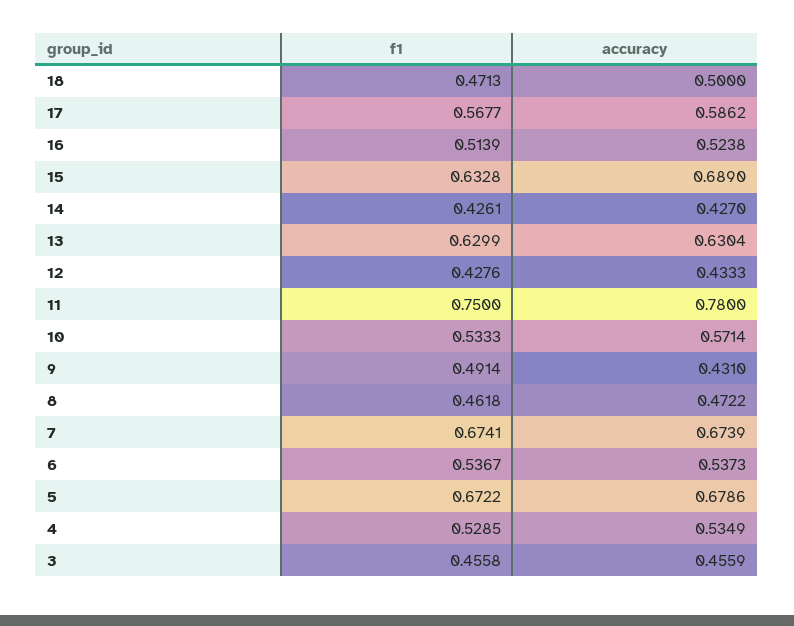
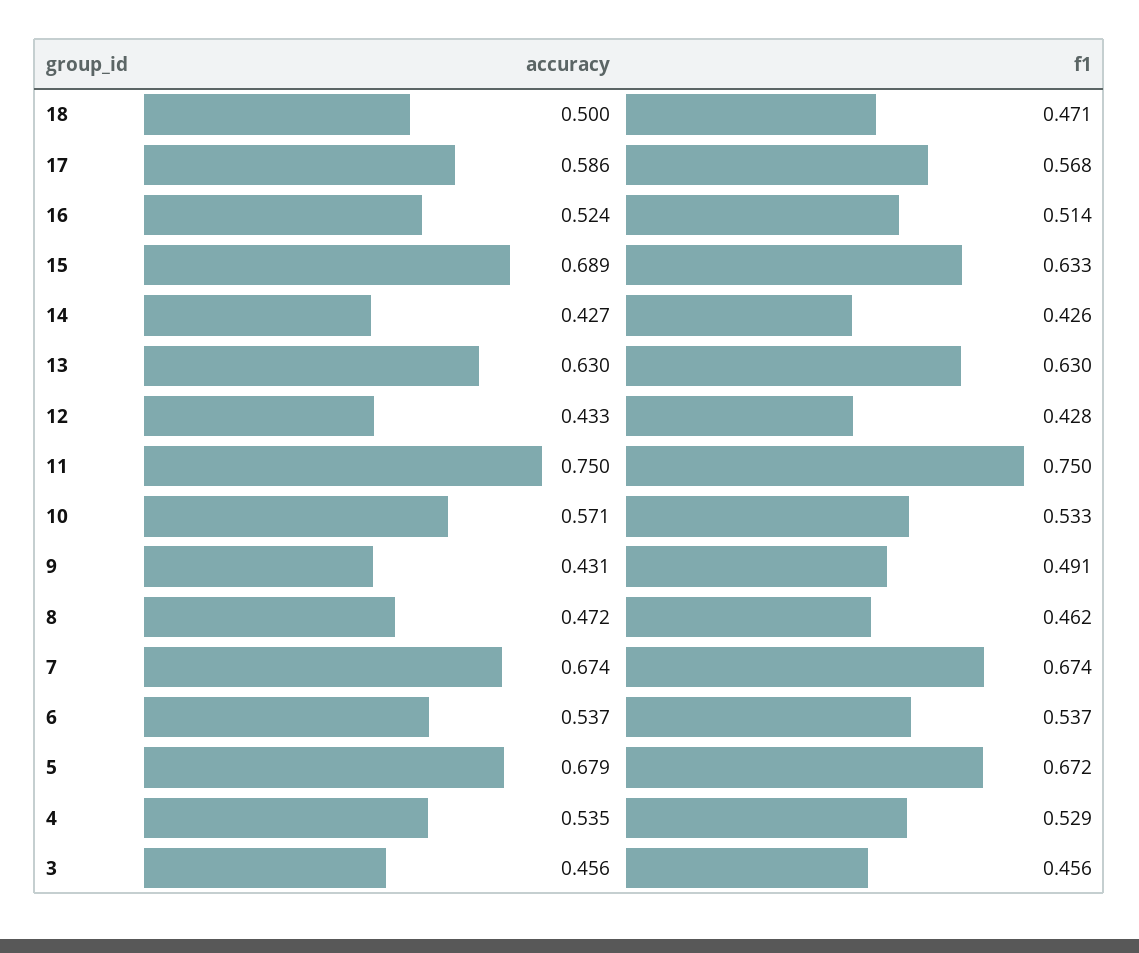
  {
    "f1": {
      "18": 0.4713,
      "17": 0.5677,
      "16": 0.5139,
      "15": 0.6328,
      "14": 0.4261,
      "13": 0.6299,
      "12": 0.4276,
      "11": 0.75,
      "10": 0.5333,
      "9": 0.4914,
      "8": 0.4618,
      "7": 0.6741,
      "6": 0.5367,
      "5": 0.6722,
      "4": 0.5285,
      "3": 0.4558
    },
    "accuracy": {
      "18": 0.5,
      "17": 0.5862,
      "16": 0.5238,
      "15": 0.689,
      "14": 0.427,
      "13": 0.6304,
      "12": 0.4333,
-     "11": 0.78,
+     "11": 0.75,
      "10": 0.5714,
      "9": 0.431,
      "8": 0.4722,
      "7": 0.6739,
      "6": 0.5373,
      "5": 0.6786,
      "4": 0.5349,
      "3": 0.4559
    }
  }

